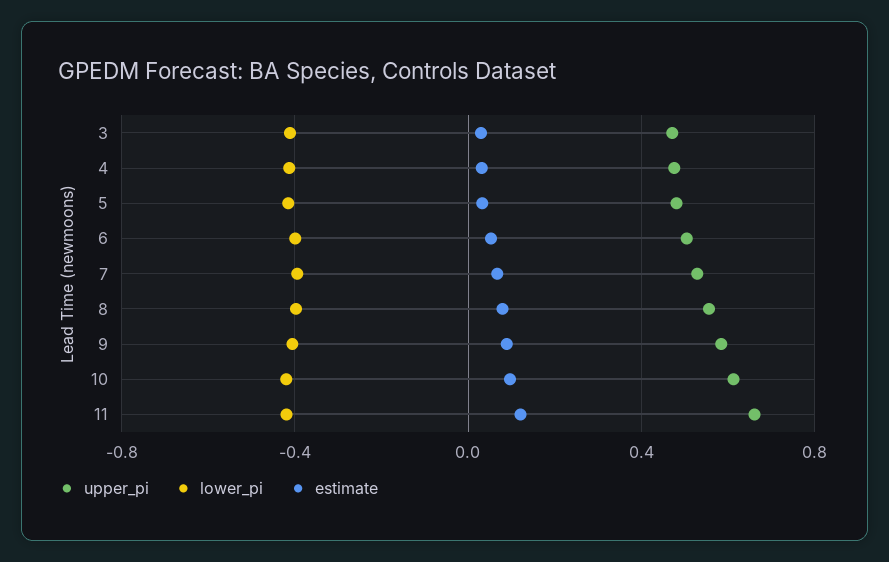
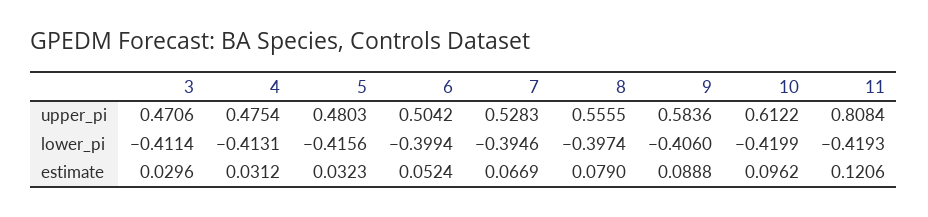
  {
    "upper_pi": {
      "3": 0.4706,
      "4": 0.4754,
      "5": 0.4803,
      "6": 0.5042,
      "7": 0.5283,
      "8": 0.5555,
      "9": 0.5836,
      "10": 0.6122,
-     "11": 0.65
+     "11": 0.8084
    },
    "lower_pi": {
      "3": -0.4114,
      "4": -0.4131,
      "5": -0.4156,
      "6": -0.3994,
      "7": -0.3946,
      "8": -0.3974,
      "9": -0.406,
      "10": -0.4199,
      "11": -0.4193
    },
    "estimate": {
      "3": 0.0296,
      "4": 0.0312,
      "5": 0.0323,
      "6": 0.0524,
      "7": 0.0669,
      "8": 0.079,
      "9": 0.0888,
      "10": 0.0962,
      "11": 0.1206
    }
  }

